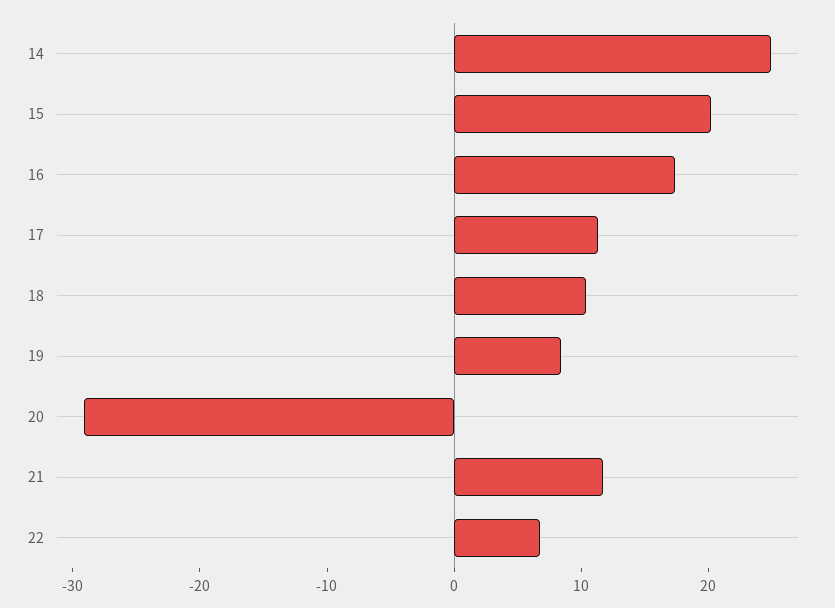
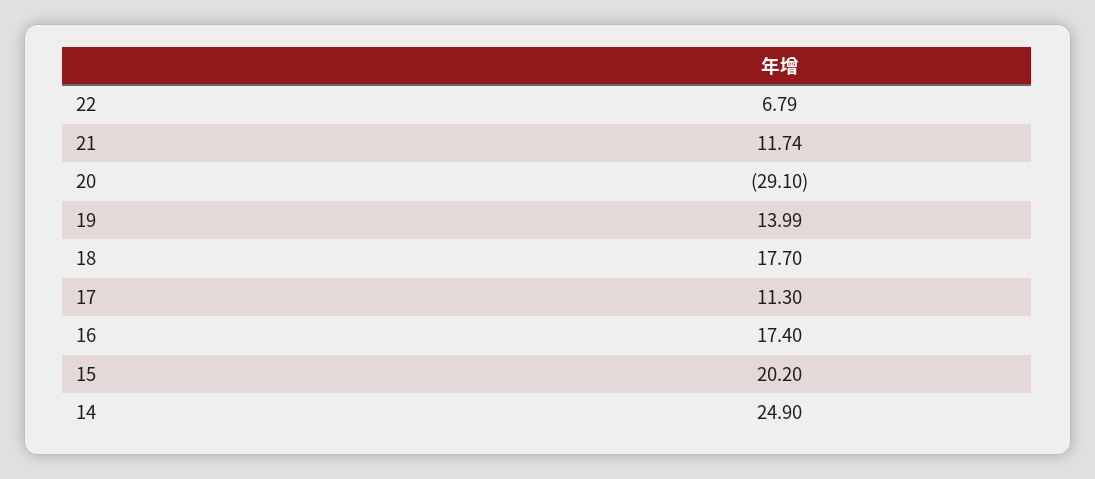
  {
    "14": 24.9,
    "15": 20.2,
    "16": 17.4,
    "17": 11.3,
-   "18": 10,
+   "18": 17.7,
-   "19": 8,
+   "19": 13.99,
    "20": -29.1,
    "21": 11.74,
    "22": 6.79
  }

